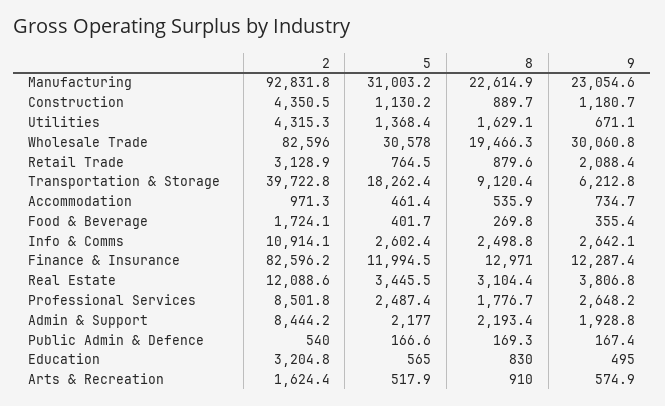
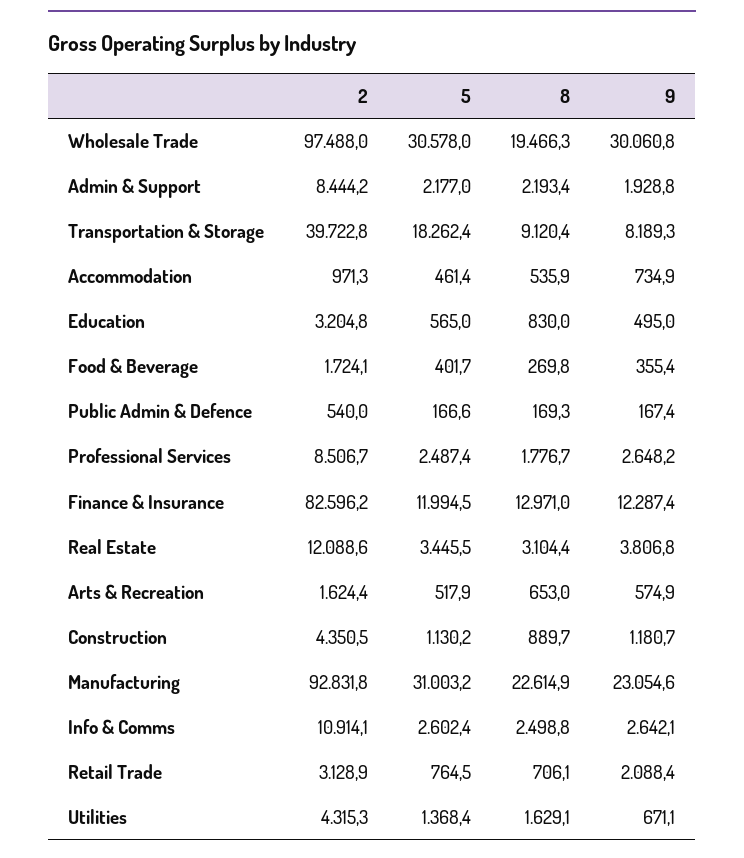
  {
    "2": {
      "Manufacturing": 92831.8,
      "Construction": 4350.5,
      "Utilities": 4315.3,
-     "Wholesale Trade": 82596,
+     "Wholesale Trade": 97488,
      "Retail Trade": 3128.9,
      "Transportation & Storage": 39722.8,
      "Accommodation": 971.3,
      "Food & Beverage": 1724.1,
      "Info & Comms": 10914.1,
      "Finance & Insurance": 82596.2,
      "Real Estate": 12088.6,
-     "Professional Services": 8501.8,
+     "Professional Services": 8506.7,
      "Admin & Support": 8444.2,
      "Public Admin & Defence": 540,
      "Education": 3204.8,
      "Arts & Recreation": 1624.4
    },
    "5": {
      "Manufacturing": 31003.2,
      "Construction": 1130.2,
      "Utilities": 1368.4,
      "Wholesale Trade": 30578,
      "Retail Trade": 764.5,
      "Transportation & Storage": 18262.4,
      "Accommodation": 461.4,
      "Food & Beverage": 401.7,
      "Info & Comms": 2602.4,
      "Finance & Insurance": 11994.5,
      "Real Estate": 3445.5,
      "Professional Services": 2487.4,
      "Admin & Support": 2177,
      "Public Admin & Defence": 166.6,
      "Education": 565,
      "Arts & Recreation": 517.9
    },
    "8": {
      "Manufacturing": 22614.9,
      "Construction": 889.7,
      "Utilities": 1629.1,
      "Wholesale Trade": 19466.3,
-     "Retail Trade": 879.6,
+     "Retail Trade": 706.1,
      "Transportation & Storage": 9120.4,
      "Accommodation": 535.9,
      "Food & Beverage": 269.8,
      "Info & Comms": 2498.8,
      "Finance & Insurance": 12971,
      "Real Estate": 3104.4,
      "Professional Services": 1776.7,
      "Admin & Support": 2193.4,
      "Public Admin & Defence": 169.3,
      "Education": 830,
-     "Arts & Recreation": 910
+     "Arts & Recreation": 653
    },
    "9": {
      "Manufacturing": 23054.6,
      "Construction": 1180.7,
      "Utilities": 671.1,
      "Wholesale Trade": 30060.8,
      "Retail Trade": 2088.4,
-     "Transportation & Storage": 6212.8,
+     "Transportation & Storage": 8189.3,
-     "Accommodation": 734.7,
+     "Accommodation": 734.9,
      "Food & Beverage": 355.4,
      "Info & Comms": 2642.1,
      "Finance & Insurance": 12287.4,
      "Real Estate": 3806.8,
      "Professional Services": 2648.2,
      "Admin & Support": 1928.8,
      "Public Admin & Defence": 167.4,
      "Education": 495,
      "Arts & Recreation": 574.9
    }
  }

